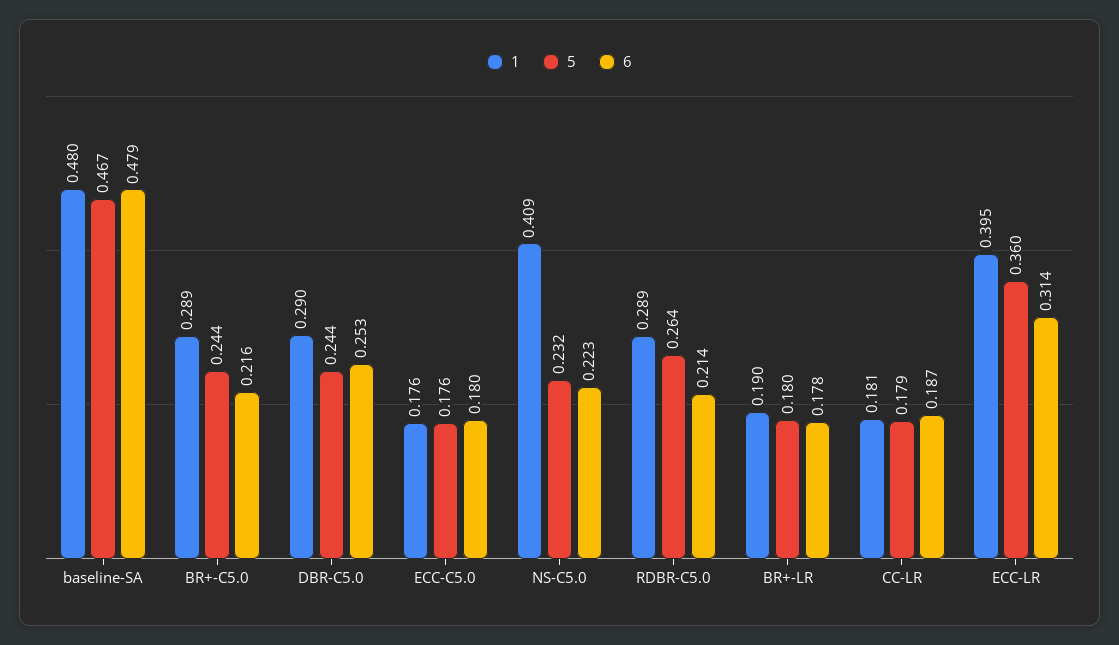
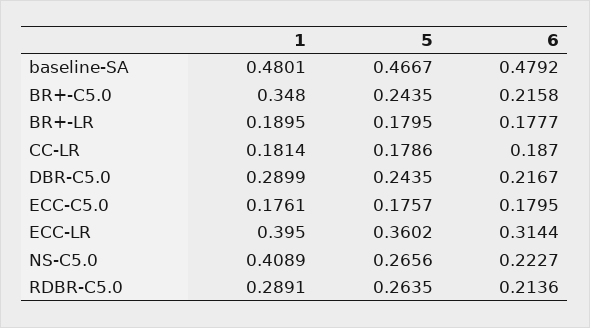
  {
    "1": {
      "baseline-SA": 0.4801,
-     "BR+-C5.0": 0.289,
+     "BR+-C5.0": 0.348,
      "DBR-C5.0": 0.2899,
      "ECC-C5.0": 0.1761,
      "NS-C5.0": 0.4089,
      "RDBR-C5.0": 0.2891,
      "BR+-LR": 0.1895,
      "CC-LR": 0.1814,
      "ECC-LR": 0.395
    },
    "5": {
      "baseline-SA": 0.4667,
      "BR+-C5.0": 0.2435,
      "DBR-C5.0": 0.2435,
      "ECC-C5.0": 0.1757,
-     "NS-C5.0": 0.232,
+     "NS-C5.0": 0.2656,
      "RDBR-C5.0": 0.2635,
      "BR+-LR": 0.1795,
      "CC-LR": 0.1786,
      "ECC-LR": 0.3602
    },
    "6": {
      "baseline-SA": 0.4792,
      "BR+-C5.0": 0.2158,
-     "DBR-C5.0": 0.253,
+     "DBR-C5.0": 0.2167,
      "ECC-C5.0": 0.1795,
      "NS-C5.0": 0.2227,
      "RDBR-C5.0": 0.2136,
      "BR+-LR": 0.1777,
      "CC-LR": 0.187,
      "ECC-LR": 0.3144
    }
  }

